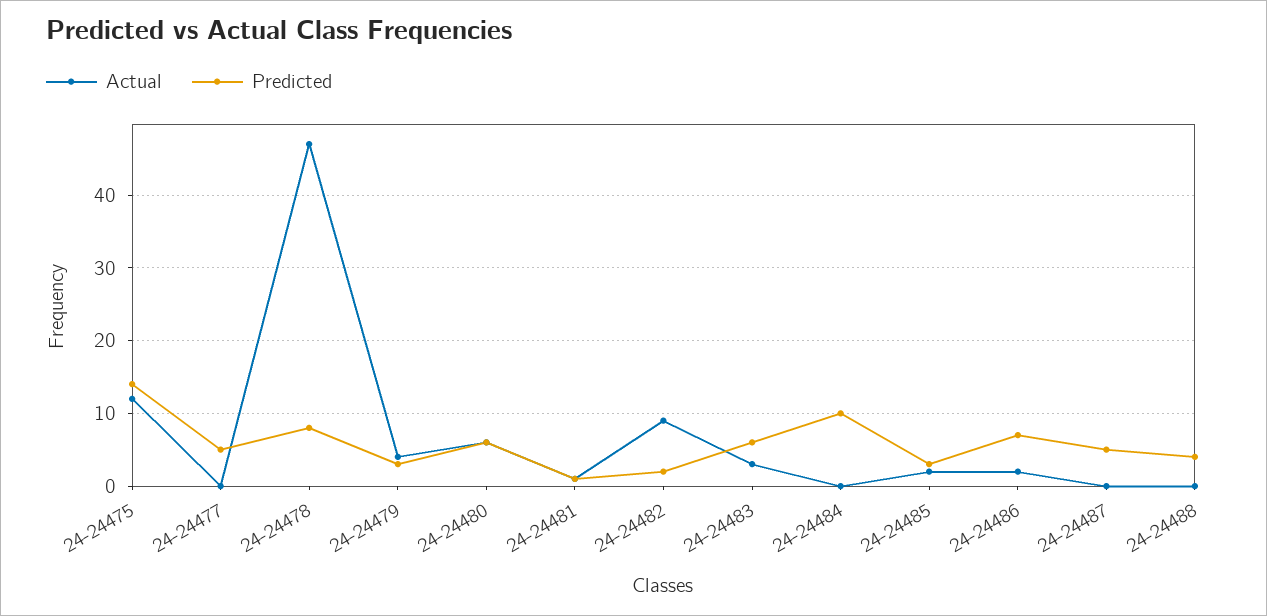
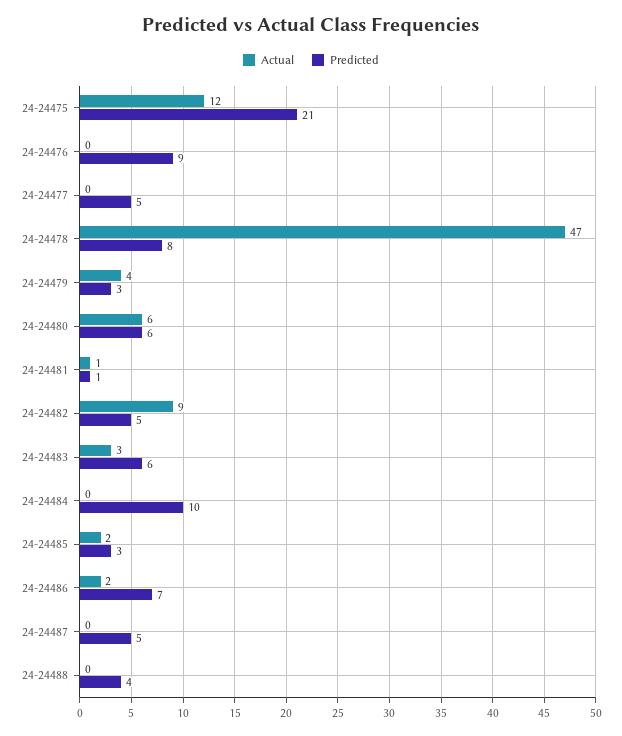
  {
    "Actual": {
      "24-24475": 12,
      "24-24477": 0,
      "24-24478": 47,
      "24-24479": 4,
      "24-24480": 6,
      "24-24481": 1,
      "24-24482": 9,
      "24-24483": 3,
      "24-24484": 0,
      "24-24485": 2,
      "24-24486": 2,
      "24-24487": 0,
-     "24-24488": 0
+     "24-24488": 0,
+     "24-24476": 0
    },
    "Predicted": {
-     "24-24475": 14,
+     "24-24475": 21,
      "24-24477": 5,
      "24-24478": 8,
      "24-24479": 3,
      "24-24480": 6,
      "24-24481": 1,
-     "24-24482": 2,
+     "24-24482": 5,
      "24-24483": 6,
      "24-24484": 10,
      "24-24485": 3,
      "24-24486": 7,
      "24-24487": 5,
-     "24-24488": 4
+     "24-24488": 4,
+     "24-24476": 9
    }
  }

